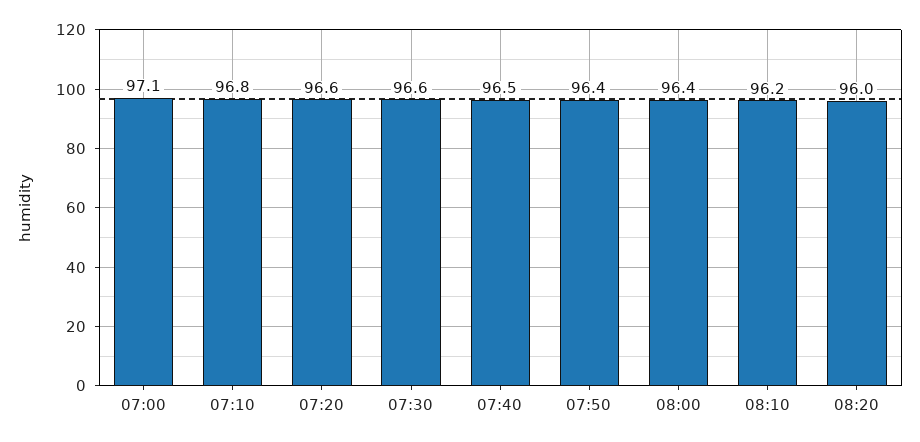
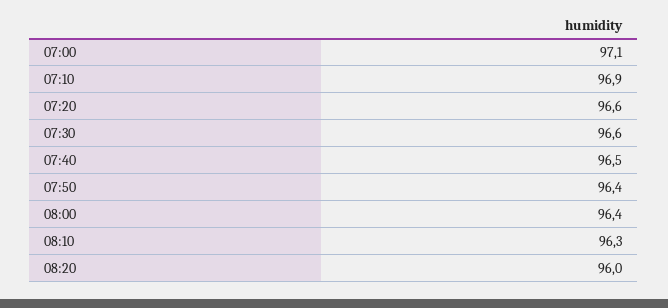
  {
    "07:00": 97.1,
-   "07:10": 96.8,
+   "07:10": 96.9,
    "07:20": 96.6,
    "07:30": 96.6,
    "07:40": 96.5,
    "07:50": 96.4,
    "08:00": 96.4,
-   "08:10": 96.2,
+   "08:10": 96.3,
    "08:20": 96
  }

